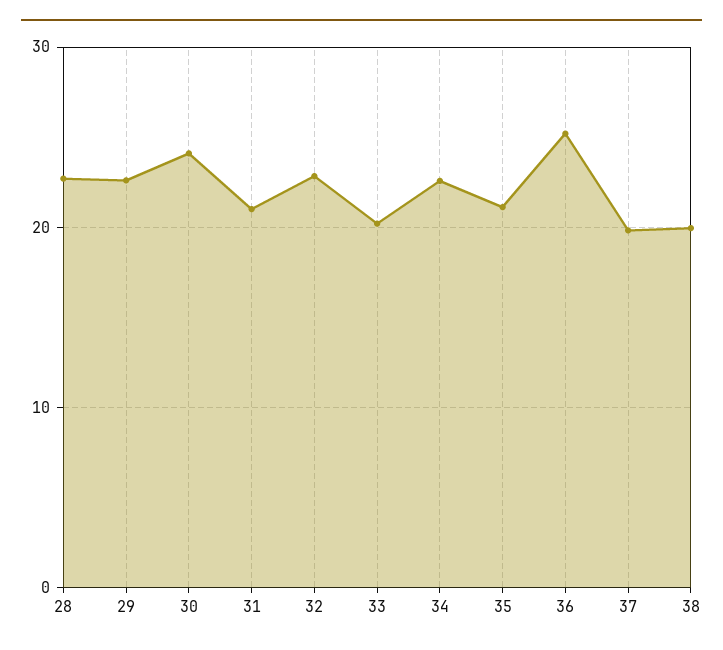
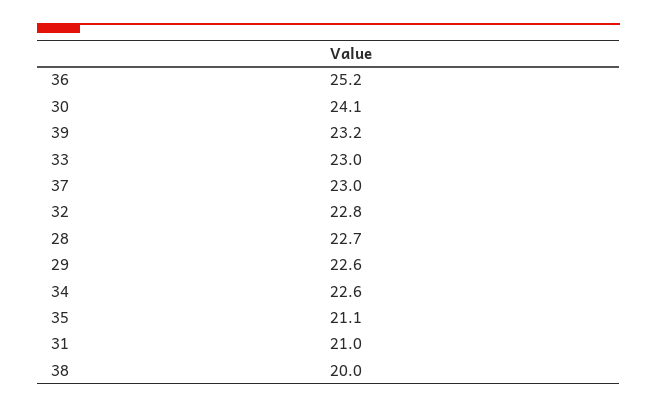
  {
    "28": 22.7,
    "29": 22.6,
    "30": 24.1,
    "31": 21,
    "32": 22.8,
-   "33": 20,
+   "33": 23,
    "34": 22.6,
    "35": 21.1,
    "36": 25.2,
-   "37": 20,
+   "37": 23,
-   "38": 20
+   "38": 20,
+   "39": 23.2
  }

